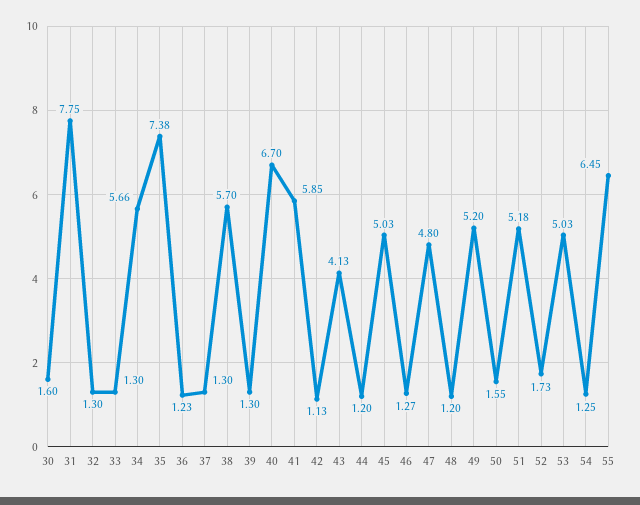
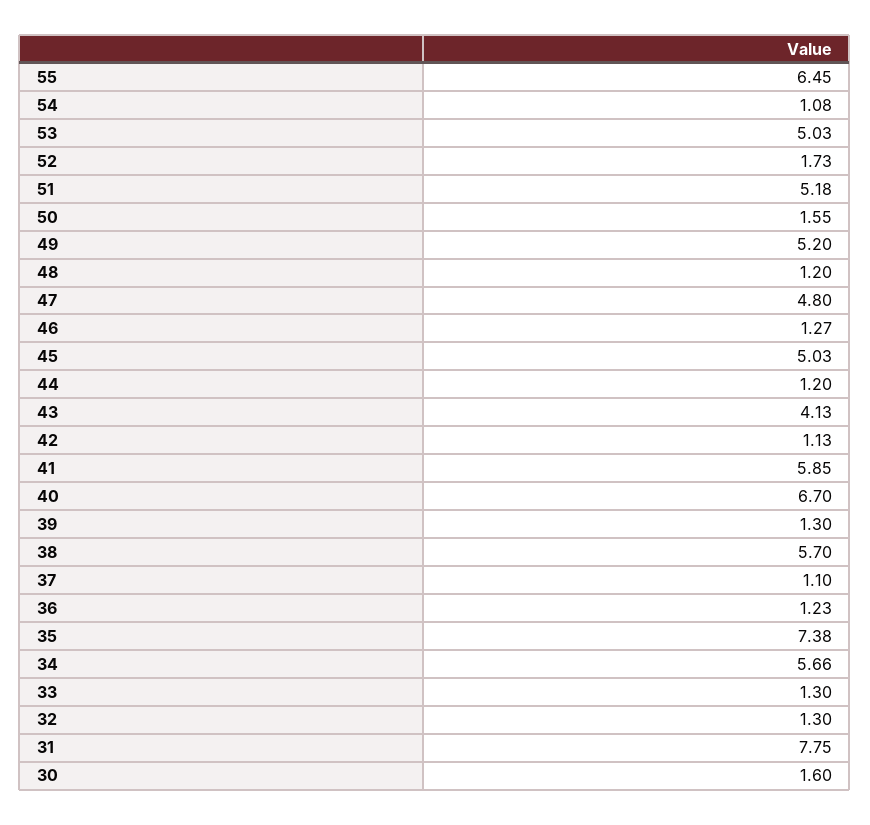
  {
    "30": 1.6,
    "31": 7.75,
    "32": 1.3,
    "33": 1.3,
    "34": 5.66,
    "35": 7.38,
    "36": 1.23,
-   "37": 1.3,
+   "37": 1.1,
    "38": 5.7,
    "39": 1.3,
    "40": 6.7,
    "41": 5.85,
    "42": 1.13,
    "43": 4.13,
    "44": 1.2,
    "45": 5.03,
    "46": 1.27,
    "47": 4.8,
    "48": 1.2,
    "49": 5.2,
    "50": 1.55,
    "51": 5.18,
    "52": 1.73,
    "53": 5.03,
-   "54": 1.25,
+   "54": 1.08,
    "55": 6.45
  }

